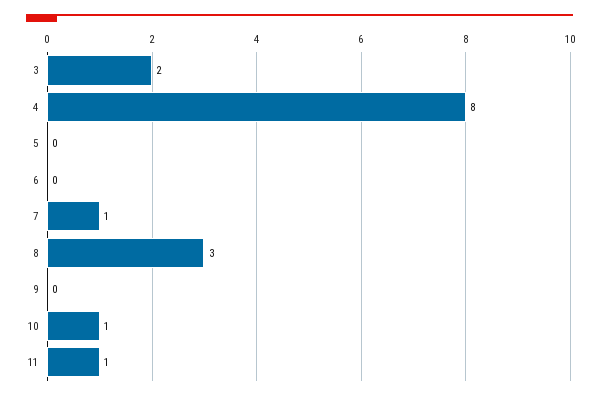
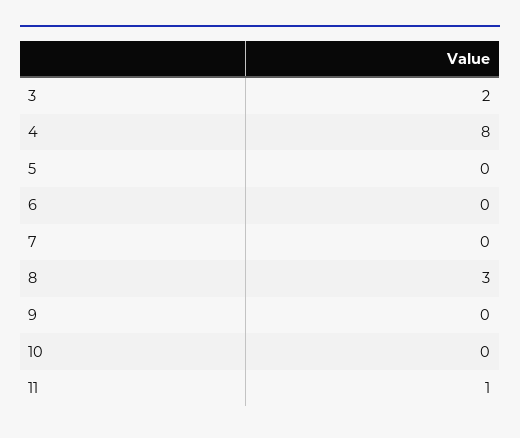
  {
    "3": 2,
    "4": 8,
    "5": 0,
    "6": 0,
-   "7": 1,
+   "7": 0,
    "8": 3,
    "9": 0,
-   "10": 1,
+   "10": 0,
    "11": 1
  }

